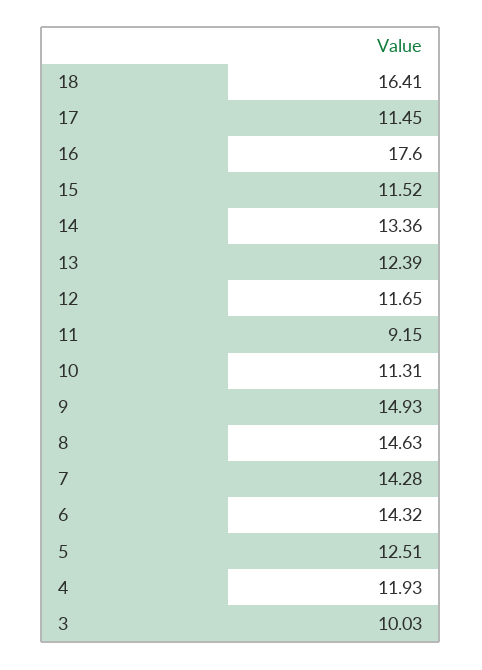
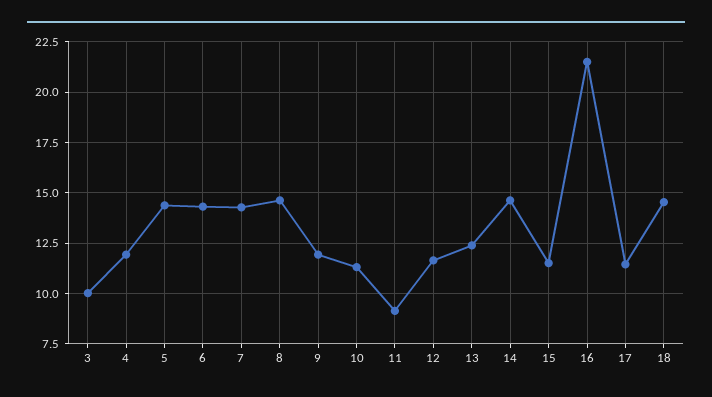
  {
-   "18": 16.41,
+   "18": 14.5,
    "17": 11.45,
-   "16": 17.6,
+   "16": 21.5,
    "15": 11.52,
-   "14": 13.36,
+   "14": 14.5,
    "13": 12.39,
    "12": 11.65,
    "11": 9.15,
    "10": 11.31,
-   "9": 14.93,
+   "9": 12,
    "8": 14.63,
    "7": 14.28,
    "6": 14.32,
-   "5": 12.51,
+   "5": 14.5,
    "4": 11.93,
    "3": 10.03
  }

